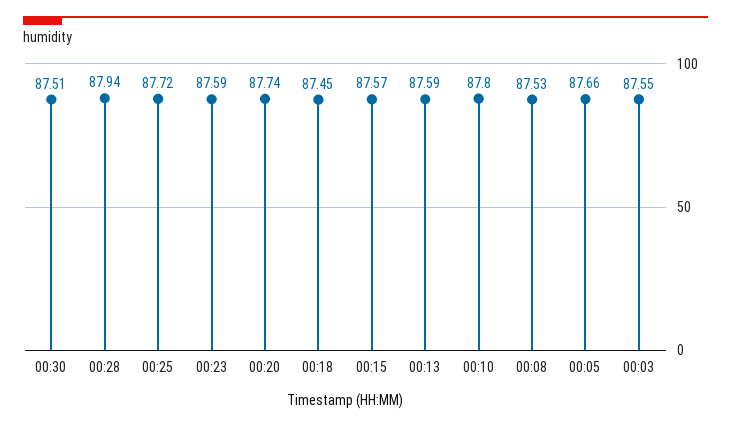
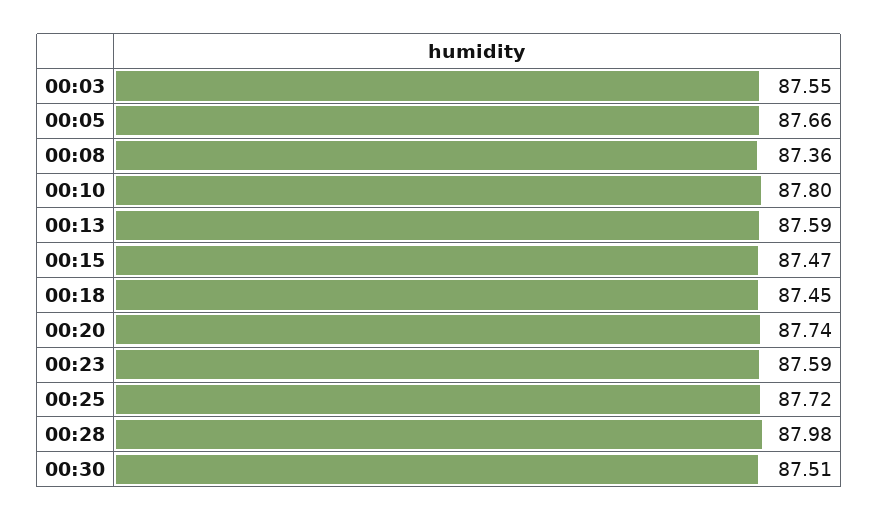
  {
    "00:30": 87.51,
-   "00:28": 87.94,
+   "00:28": 87.98,
    "00:25": 87.72,
    "00:23": 87.59,
    "00:20": 87.74,
    "00:18": 87.45,
-   "00:15": 87.57,
+   "00:15": 87.47,
    "00:13": 87.59,
    "00:10": 87.8,
-   "00:08": 87.53,
+   "00:08": 87.36,
    "00:05": 87.66,
    "00:03": 87.55
  }

